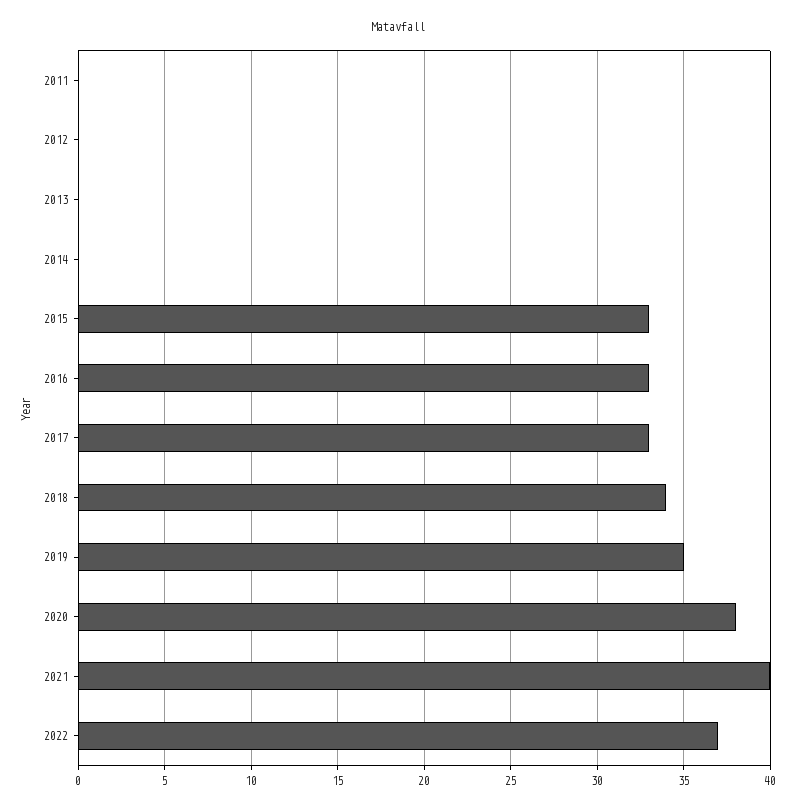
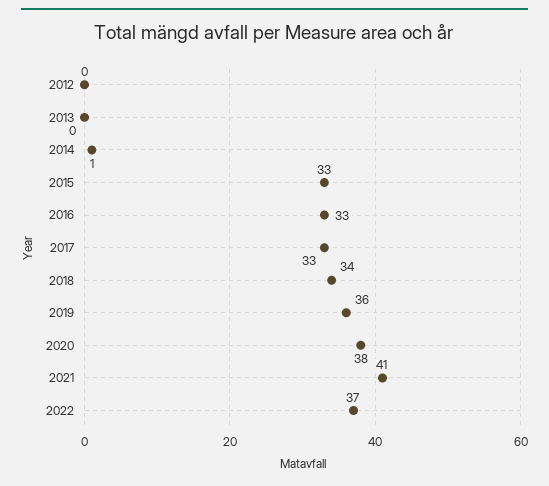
  {
-   "2011": 0,
    "2012": 0,
    "2013": 0,
-   "2014": 0,
+   "2014": 1,
    "2015": 33,
    "2016": 33,
    "2017": 33,
    "2018": 34,
-   "2019": 35,
+   "2019": 36,
    "2020": 38,
-   "2021": 40,
+   "2021": 41,
    "2022": 37
  }

